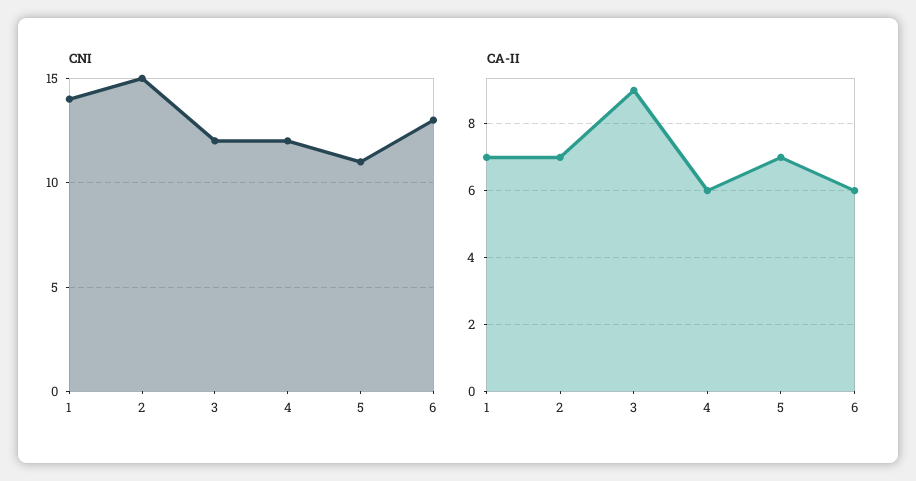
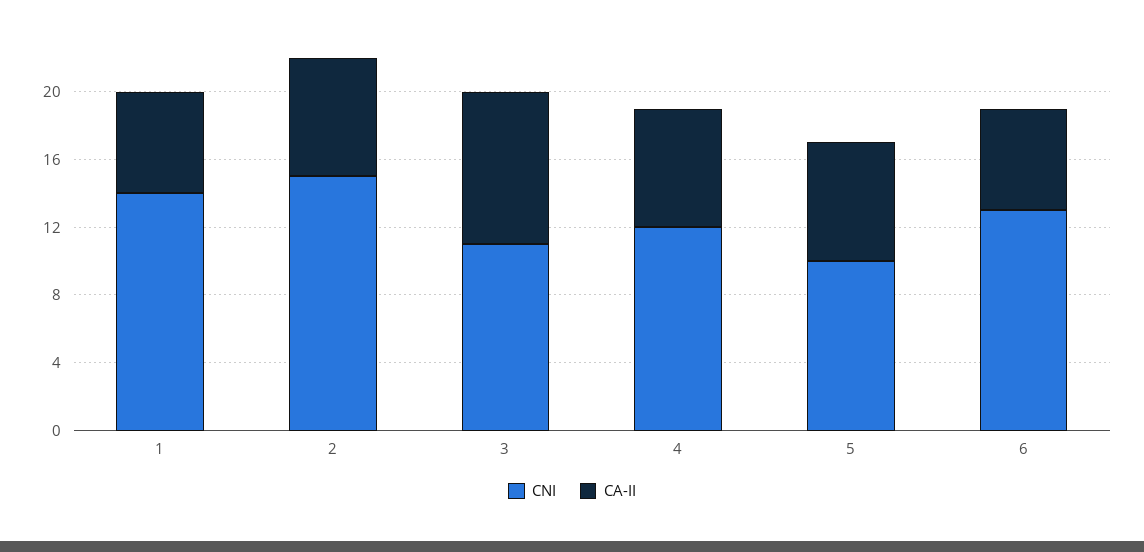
  {
    "CNI": {
      "1": 14,
      "2": 15,
-     "3": 12,
+     "3": 11,
      "4": 12,
-     "5": 11,
+     "5": 10,
      "6": 13
    },
    "CA-II": {
-     "1": 7,
+     "1": 6,
      "2": 7,
      "3": 9,
-     "4": 6,
+     "4": 7,
      "5": 7,
      "6": 6
    }
  }

